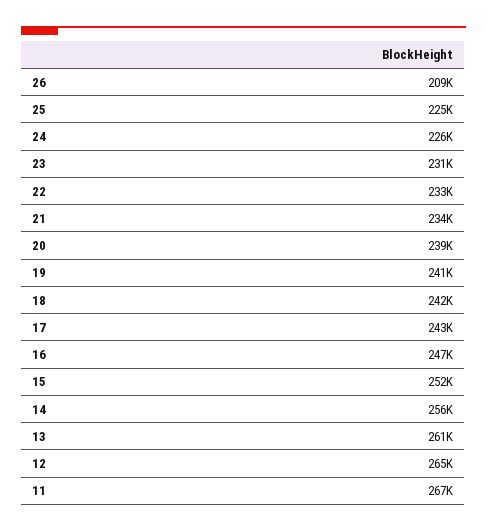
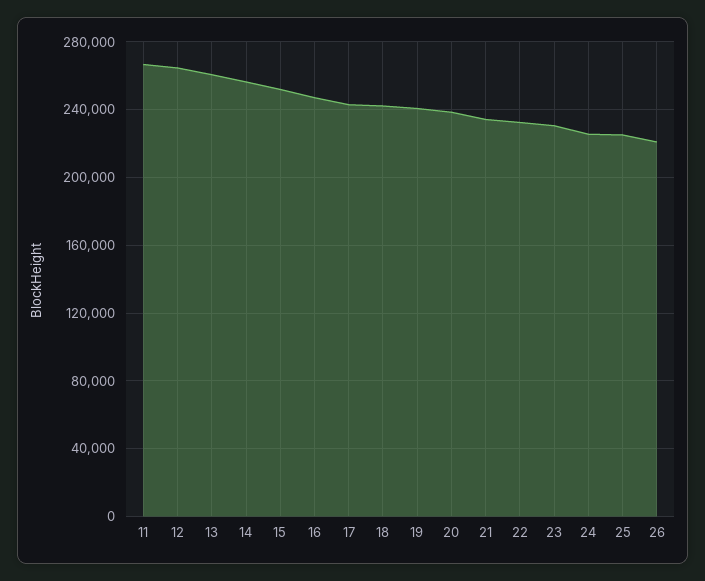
  {
-   "26": 209000,
+   "26": 220000,
    "25": 225000,
    "24": 226000,
    "23": 231000,
    "22": 233000,
    "21": 234000,
    "20": 239000,
    "19": 241000,
    "18": 242000,
    "17": 243000,
    "16": 247000,
    "15": 252000,
    "14": 256000,
    "13": 261000,
    "12": 265000,
    "11": 267000
  }

